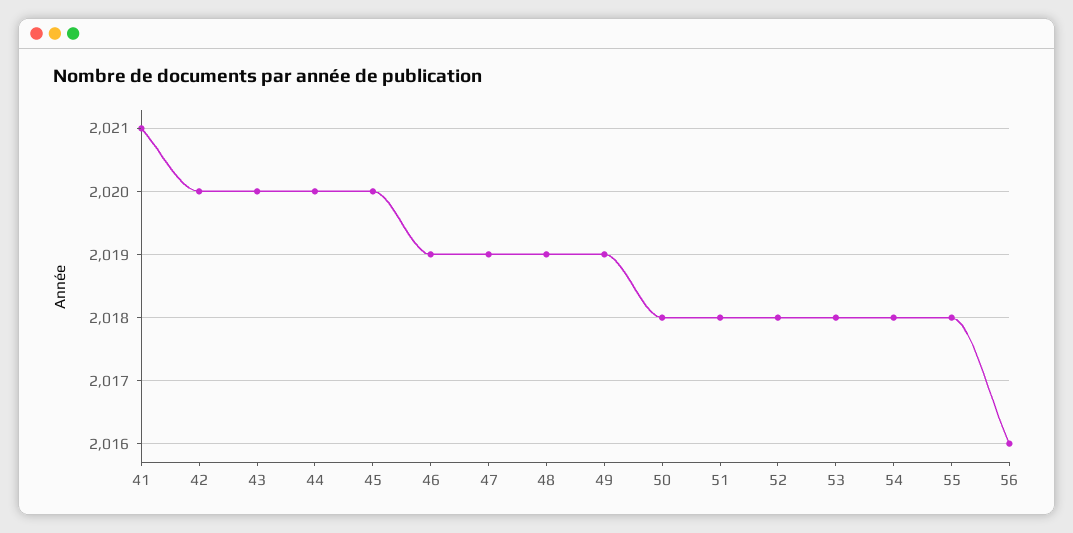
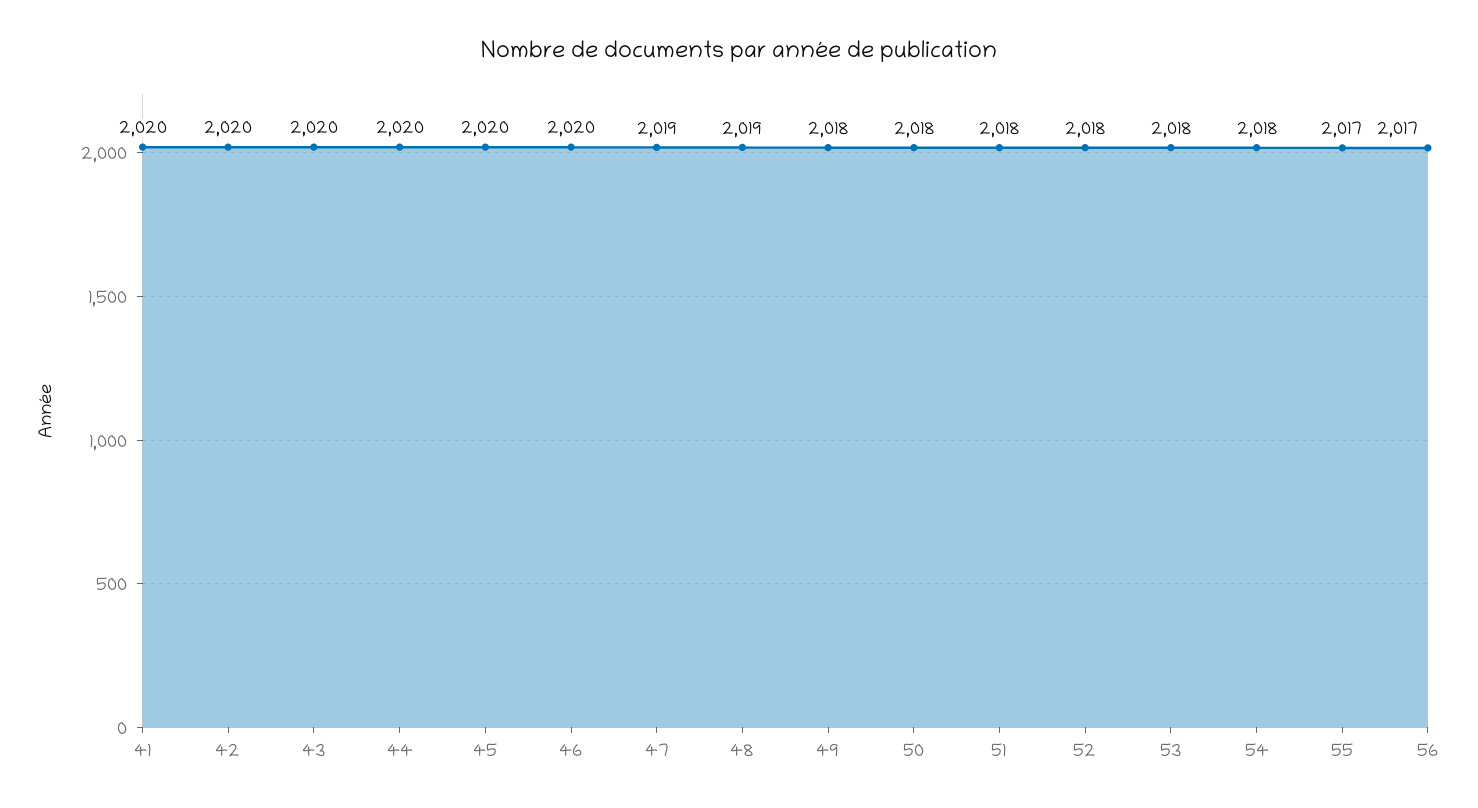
  {
-   "41": 2021,
+   "41": 2020,
    "42": 2020,
    "43": 2020,
    "44": 2020,
    "45": 2020,
-   "46": 2019,
+   "46": 2020,
    "47": 2019,
    "48": 2019,
-   "49": 2019,
+   "49": 2018,
    "50": 2018,
    "51": 2018,
    "52": 2018,
    "53": 2018,
    "54": 2018,
-   "55": 2018,
+   "55": 2017,
-   "56": 2016
+   "56": 2017
  }

